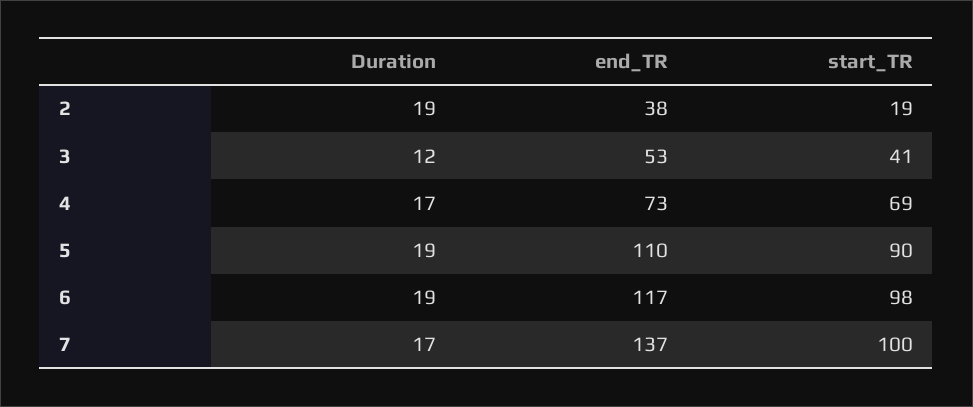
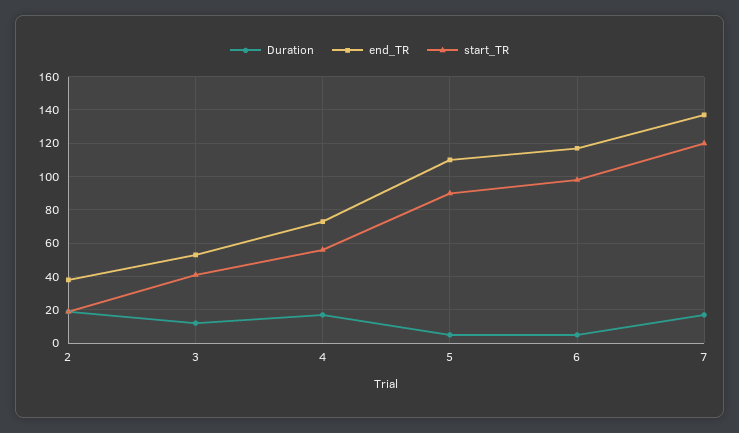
  {
    "Duration": {
      "2": 19,
      "3": 12,
      "4": 17,
-     "5": 19,
+     "5": 5,
-     "6": 19,
+     "6": 5,
      "7": 17
    },
    "end_TR": {
      "2": 38,
      "3": 53,
      "4": 73,
      "5": 110,
      "6": 117,
      "7": 137
    },
    "start_TR": {
      "2": 19,
      "3": 41,
-     "4": 69,
+     "4": 55,
      "5": 90,
      "6": 98,
-     "7": 100
+     "7": 120
    }
  }

